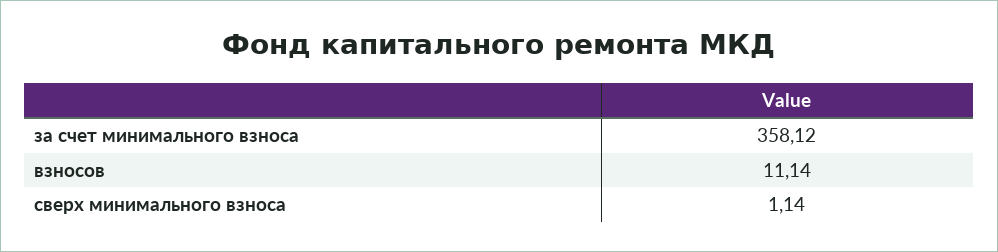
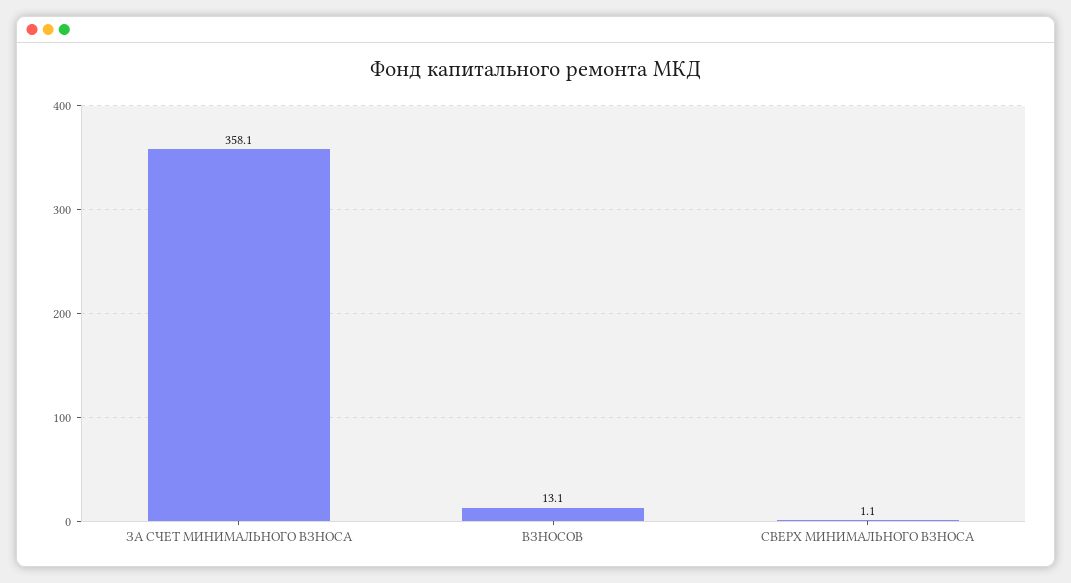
  {
    "за счет минимального взноса": 358.12,
-   "взносов": 11.14,
+   "взносов": 13.1,
    "сверх минимального взноса": 1.14
  }

